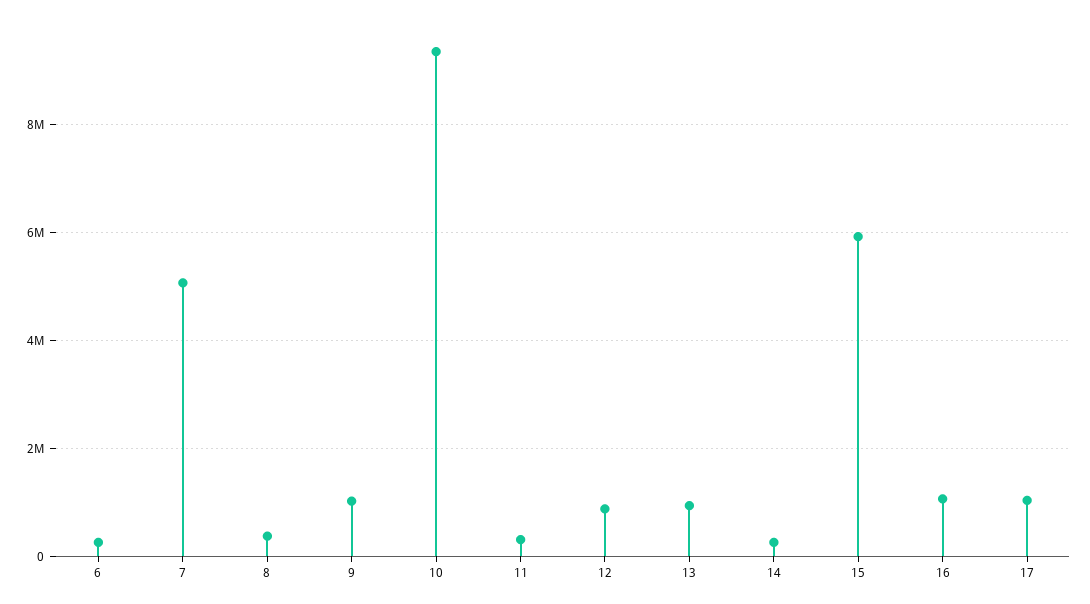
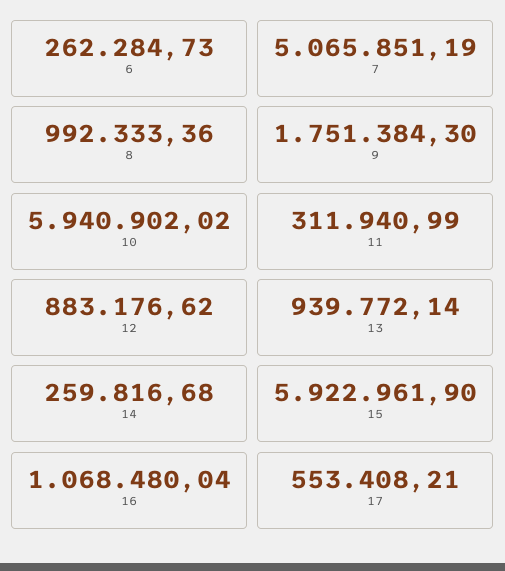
  {
    "6": 262284.73,
    "7": 5065851.19,
-   "8": 400000,
+   "8": 992333.36,
-   "9": 1000000,
+   "9": 1751384.3,
-   "10": 9400000,
+   "10": 5940902.02,
    "11": 311940.99,
    "12": 883176.62,
    "13": 939772.14,
    "14": 259816.68,
    "15": 5922961.9,
    "16": 1068480.04,
-   "17": 1000000
+   "17": 553408.21
  }

